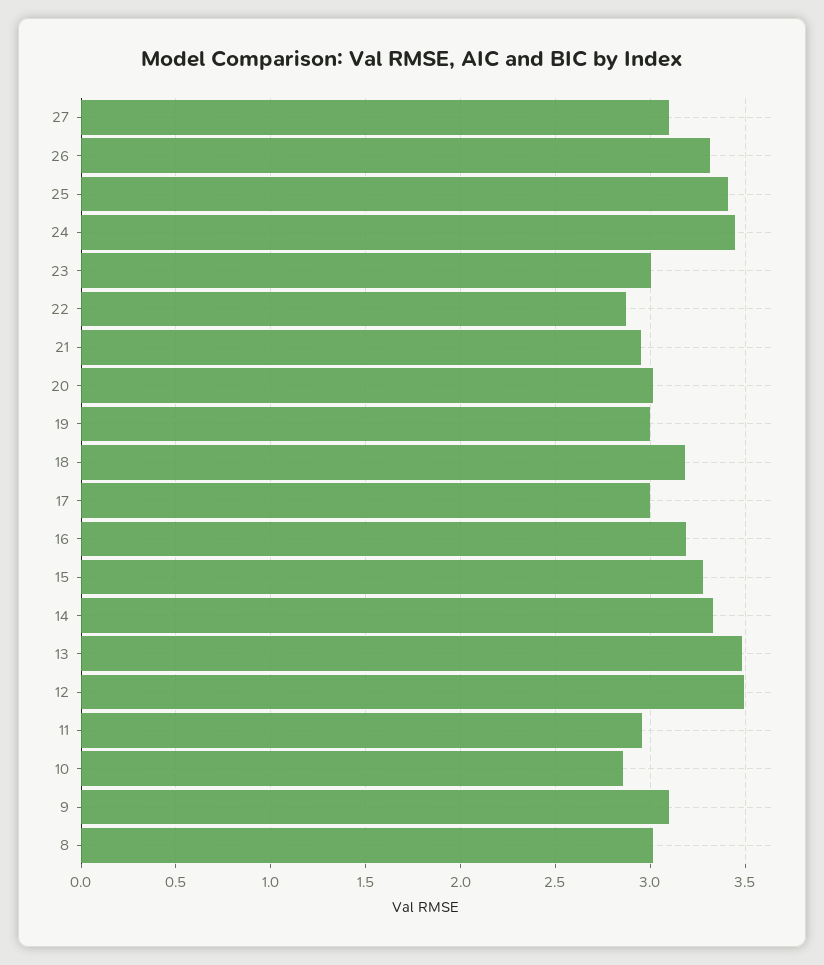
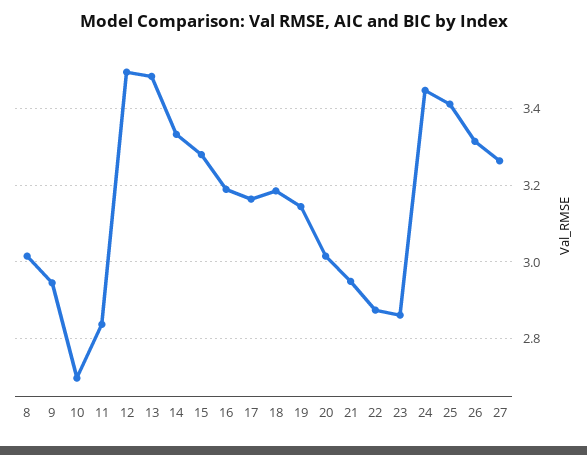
  {
-   "27": 3.1,
+   "27": 3.26,
    "26": 3.32,
    "25": 3.42,
    "24": 3.44,
-   "23": 3,
+   "23": 2.86,
    "22": 2.88,
    "21": 2.94,
    "20": 3.02,
-   "19": 3,
+   "19": 3.14,
    "18": 3.18,
-   "17": 3,
+   "17": 3.16,
    "16": 3.18,
    "15": 3.28,
    "14": 3.34,
    "13": 3.48,
    "12": 3.5,
-   "11": 2.95,
+   "11": 2.84,
-   "10": 2.85,
+   "10": 2.7,
-   "9": 3.1,
+   "9": 2.94,
    "8": 3.02
  }

